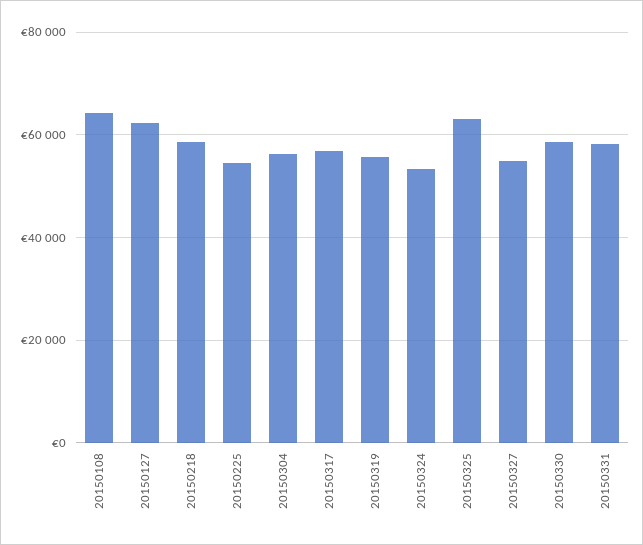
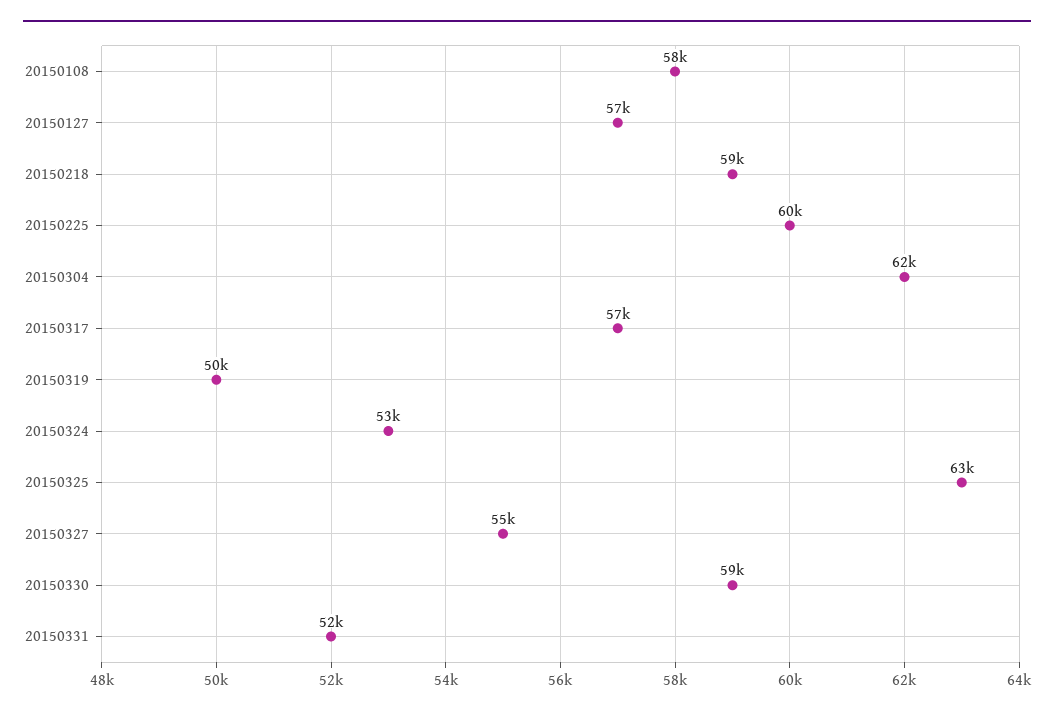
  {
-   "20150108": 64000,
+   "20150108": 58000,
-   "20150127": 62000,
+   "20150127": 57000,
    "20150218": 59000,
-   "20150225": 54000,
+   "20150225": 60000,
-   "20150304": 56000,
+   "20150304": 62000,
    "20150317": 57000,
-   "20150319": 56000,
+   "20150319": 50000,
    "20150324": 53000,
    "20150325": 63000,
    "20150327": 55000,
    "20150330": 59000,
-   "20150331": 58000
+   "20150331": 52000
  }

